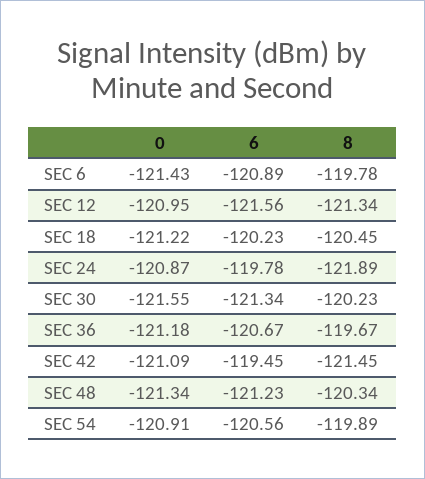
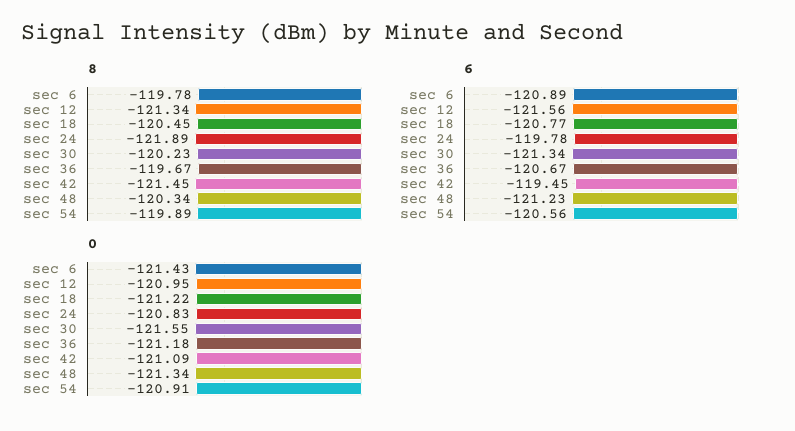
  {
    "0": {
      "SEC 6": -121.43,
      "SEC 12": -120.95,
      "SEC 18": -121.22,
-     "SEC 24": -120.87,
+     "SEC 24": -120.83,
      "SEC 30": -121.55,
      "SEC 36": -121.18,
      "SEC 42": -121.09,
      "SEC 48": -121.34,
      "SEC 54": -120.91
    },
    "6": {
      "SEC 6": -120.89,
      "SEC 12": -121.56,
-     "SEC 18": -120.23,
+     "SEC 18": -120.77,
      "SEC 24": -119.78,
      "SEC 30": -121.34,
      "SEC 36": -120.67,
      "SEC 42": -119.45,
      "SEC 48": -121.23,
      "SEC 54": -120.56
    },
    "8": {
      "SEC 6": -119.78,
      "SEC 12": -121.34,
      "SEC 18": -120.45,
      "SEC 24": -121.89,
      "SEC 30": -120.23,
      "SEC 36": -119.67,
      "SEC 42": -121.45,
      "SEC 48": -120.34,
      "SEC 54": -119.89
    }
  }

